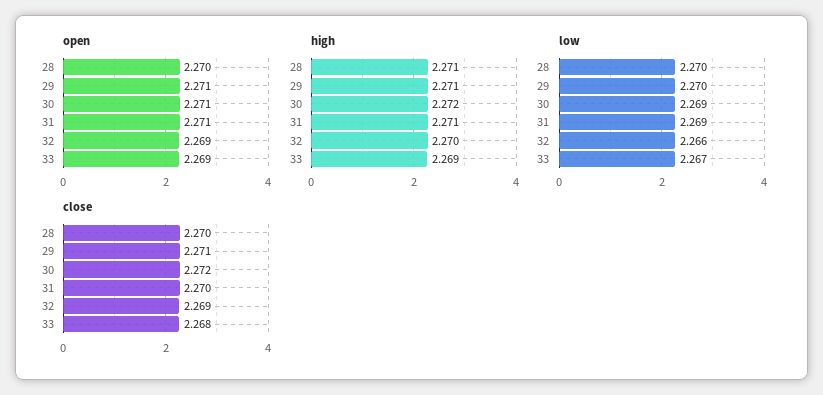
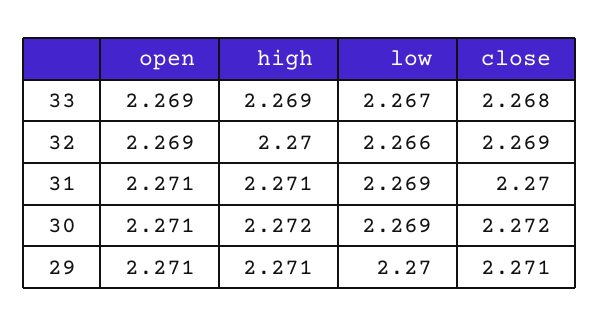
  {
    "open": {
-     "28": 2.27,
      "29": 2.271,
      "30": 2.271,
      "31": 2.271,
      "32": 2.269,
      "33": 2.269
    },
    "high": {
-     "28": 2.271,
      "29": 2.271,
      "30": 2.272,
      "31": 2.271,
      "32": 2.27,
      "33": 2.269
    },
    "low": {
-     "28": 2.27,
      "29": 2.27,
      "30": 2.269,
      "31": 2.269,
      "32": 2.266,
      "33": 2.267
    },
    "close": {
-     "28": 2.27,
      "29": 2.271,
      "30": 2.272,
      "31": 2.27,
      "32": 2.269,
      "33": 2.268
    }
  }

